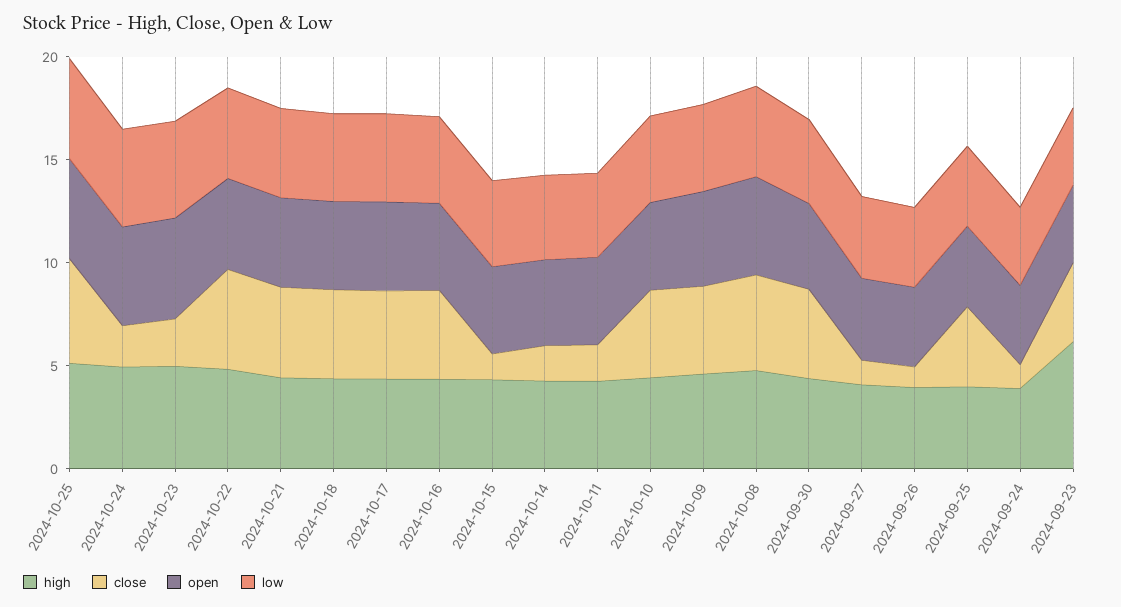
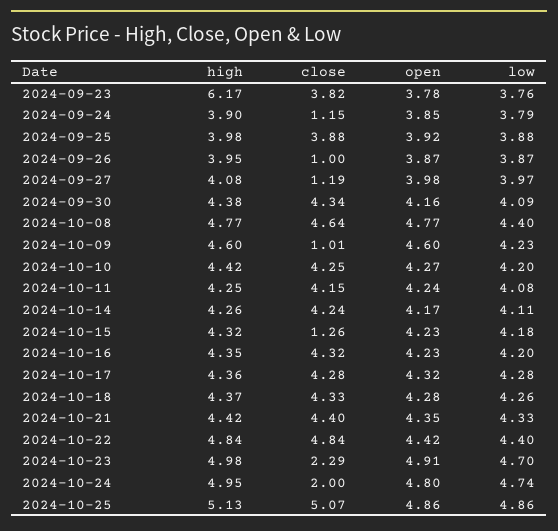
  {
    "high": {
      "2024-10-25": 5.13,
      "2024-10-24": 4.95,
      "2024-10-23": 4.98,
      "2024-10-22": 4.84,
      "2024-10-21": 4.42,
      "2024-10-18": 4.37,
      "2024-10-17": 4.36,
      "2024-10-16": 4.35,
      "2024-10-15": 4.32,
      "2024-10-14": 4.26,
      "2024-10-11": 4.25,
      "2024-10-10": 4.42,
      "2024-10-09": 4.6,
      "2024-10-08": 4.77,
      "2024-09-30": 4.38,
      "2024-09-27": 4.08,
      "2024-09-26": 3.95,
      "2024-09-25": 3.98,
      "2024-09-24": 3.9,
      "2024-09-23": 6.17
    },
    "close": {
      "2024-10-25": 5.07,
      "2024-10-24": 2,
      "2024-10-23": 2.29,
      "2024-10-22": 4.84,
      "2024-10-21": 4.4,
      "2024-10-18": 4.33,
      "2024-10-17": 4.28,
      "2024-10-16": 4.32,
      "2024-10-15": 1.26,
-     "2024-10-14": 2,
+     "2024-10-14": 4.24,
-     "2024-10-11": 2,
+     "2024-10-11": 4.15,
      "2024-10-10": 4.25,
-     "2024-10-09": 4,
+     "2024-10-09": 1.01,
      "2024-10-08": 4.64,
      "2024-09-30": 4.34,
      "2024-09-27": 1.19,
      "2024-09-26": 1,
      "2024-09-25": 3.88,
      "2024-09-24": 1.15,
      "2024-09-23": 3.82
    },
    "open": {
      "2024-10-25": 4.86,
      "2024-10-24": 4.8,
      "2024-10-23": 4.91,
      "2024-10-22": 4.42,
      "2024-10-21": 4.35,
      "2024-10-18": 4.28,
      "2024-10-17": 4.32,
      "2024-10-16": 4.23,
      "2024-10-15": 4.23,
      "2024-10-14": 4.17,
      "2024-10-11": 4.24,
      "2024-10-10": 4.27,
      "2024-10-09": 4.6,
      "2024-10-08": 4.77,
      "2024-09-30": 4.16,
      "2024-09-27": 3.98,
      "2024-09-26": 3.87,
      "2024-09-25": 3.92,
      "2024-09-24": 3.85,
      "2024-09-23": 3.78
    },
    "low": {
      "2024-10-25": 4.86,
      "2024-10-24": 4.74,
      "2024-10-23": 4.7,
      "2024-10-22": 4.4,
      "2024-10-21": 4.33,
      "2024-10-18": 4.26,
      "2024-10-17": 4.28,
      "2024-10-16": 4.2,
      "2024-10-15": 4.18,
      "2024-10-14": 4.11,
      "2024-10-11": 4.08,
      "2024-10-10": 4.2,
      "2024-10-09": 4.23,
      "2024-10-08": 4.4,
      "2024-09-30": 4.09,
      "2024-09-27": 3.97,
      "2024-09-26": 3.87,
      "2024-09-25": 3.88,
      "2024-09-24": 3.79,
      "2024-09-23": 3.76
    }
  }

